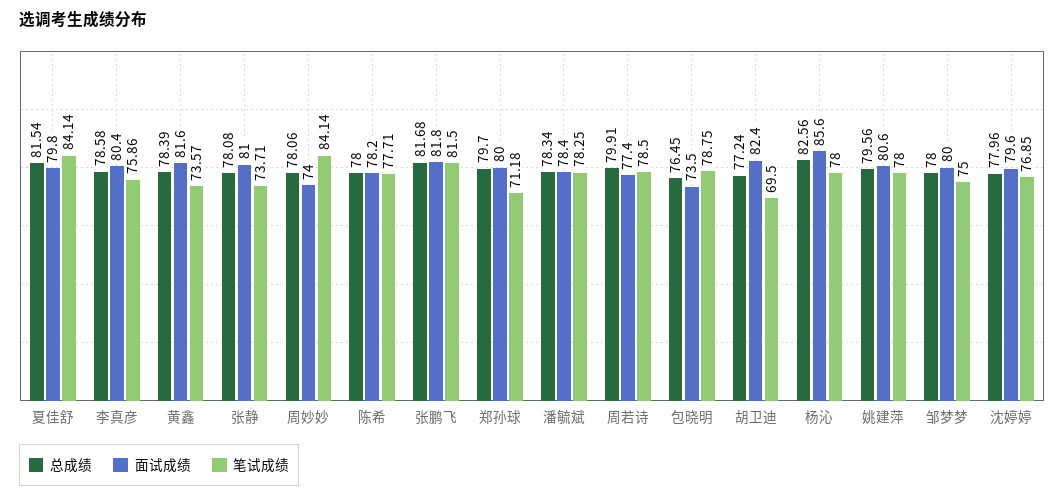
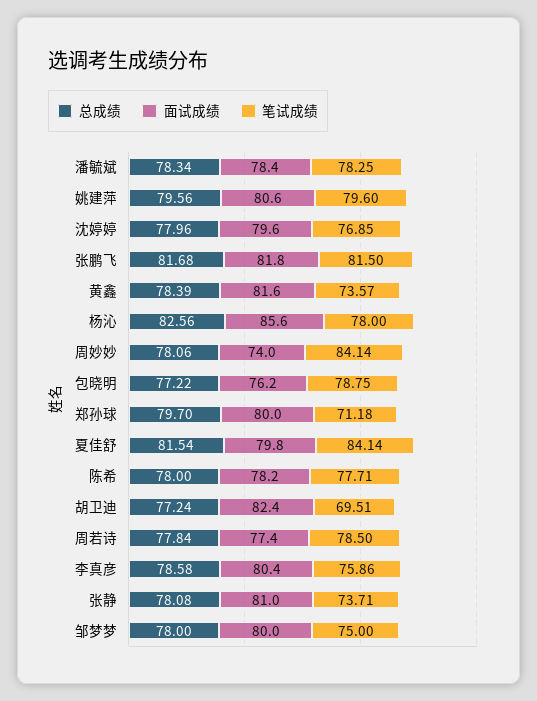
  {
    "总成绩": {
      "夏佳舒": 81.54,
      "李真彦": 78.58,
      "黄鑫": 78.39,
      "张静": 78.08,
      "周妙妙": 78.06,
      "陈希": 78,
      "张鹏飞": 81.68,
      "郑孙球": 79.7,
      "潘毓斌": 78.34,
-     "周若诗": 79.91,
+     "周若诗": 77.84,
-     "包晓明": 76.45,
+     "包晓明": 77.22,
      "胡卫迪": 77.24,
      "杨沁": 82.56,
      "姚建萍": 79.56,
      "邹梦梦": 78,
      "沈婷婷": 77.96
    },
    "面试成绩": {
      "夏佳舒": 79.8,
      "李真彦": 80.4,
      "黄鑫": 81.6,
      "张静": 81,
      "周妙妙": 74,
      "陈希": 78.2,
      "张鹏飞": 81.8,
      "郑孙球": 80,
      "潘毓斌": 78.4,
      "周若诗": 77.4,
-     "包晓明": 73.5,
+     "包晓明": 76.2,
      "胡卫迪": 82.4,
      "杨沁": 85.6,
      "姚建萍": 80.6,
      "邹梦梦": 80,
      "沈婷婷": 79.6
    },
    "笔试成绩": {
      "夏佳舒": 84.14,
      "李真彦": 75.86,
      "黄鑫": 73.57,
      "张静": 73.71,
      "周妙妙": 84.14,
      "陈希": 77.71,
      "张鹏飞": 81.5,
      "郑孙球": 71.18,
      "潘毓斌": 78.25,
      "周若诗": 78.5,
      "包晓明": 78.75,
-     "胡卫迪": 69.5,
+     "胡卫迪": 69.51,
      "杨沁": 78,
-     "姚建萍": 78,
+     "姚建萍": 79.6,
      "邹梦梦": 75,
      "沈婷婷": 76.85
    }
  }

